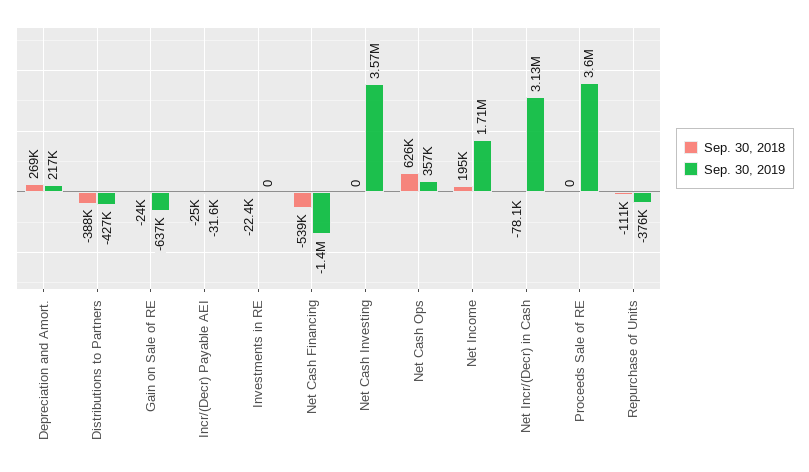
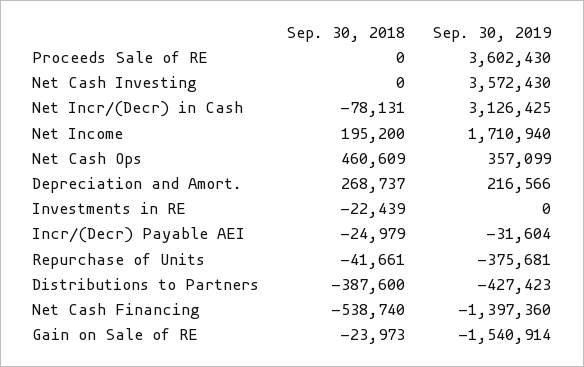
  {
    "Sep. 30, 2018": {
      "Depreciation and Amort.": 268737,
      "Distributions to Partners": -387600,
      "Gain on Sale of RE": -23973,
      "Incr/(Decr) Payable AEI": -24979,
      "Investments in RE": -22439,
      "Net Cash Financing": -538740,
      "Net Cash Investing": 0,
-     "Net Cash Ops": 626000,
+     "Net Cash Ops": 460609,
      "Net Income": 195200,
      "Net Incr/(Decr) in Cash": -78131,
      "Proceeds Sale of RE": 0,
-     "Repurchase of Units": -111000
+     "Repurchase of Units": -41661
    },
    "Sep. 30, 2019": {
      "Depreciation and Amort.": 216566,
      "Distributions to Partners": -427423,
-     "Gain on Sale of RE": -637000,
+     "Gain on Sale of RE": -1540914,
      "Incr/(Decr) Payable AEI": -31604,
      "Investments in RE": 0,
      "Net Cash Financing": -1397360,
      "Net Cash Investing": 3572430,
      "Net Cash Ops": 357099,
      "Net Income": 1710940,
      "Net Incr/(Decr) in Cash": 3126425,
      "Proceeds Sale of RE": 3602430,
      "Repurchase of Units": -375681
    }
  }

